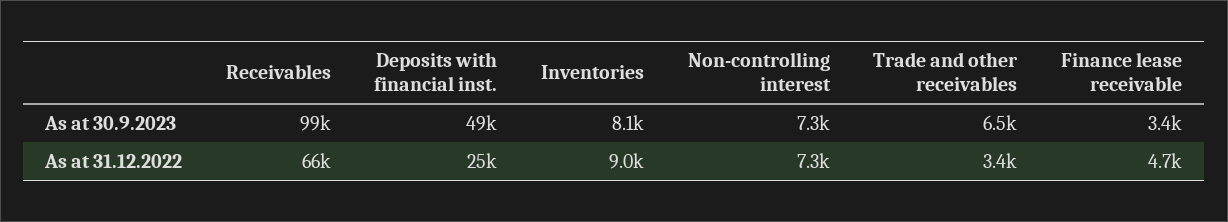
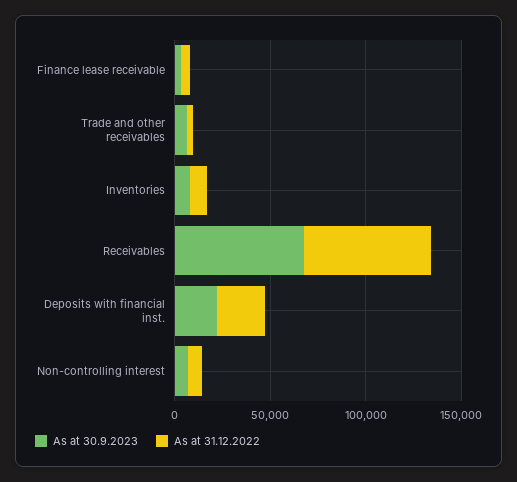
  {
    "As at 30.9.2023": {
-     "Receivables": 99000,
+     "Receivables": 70000,
-     "Deposits with financial inst.": 49000,
+     "Deposits with financial inst.": 20000,
      "Inventories": 8100,
      "Non-controlling interest": 7300,
      "Trade and other receivables": 6500,
      "Finance lease receivable": 3400
    },
    "As at 31.12.2022": {
      "Receivables": 66000,
      "Deposits with financial inst.": 25000,
      "Inventories": 9000,
      "Non-controlling interest": 7300,
      "Trade and other receivables": 3400,
      "Finance lease receivable": 4700
    }
  }

